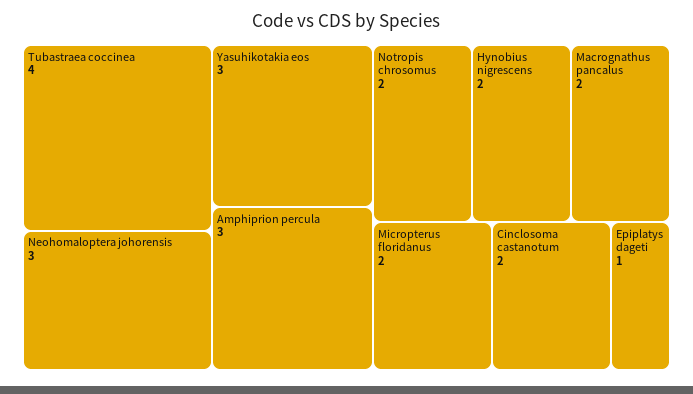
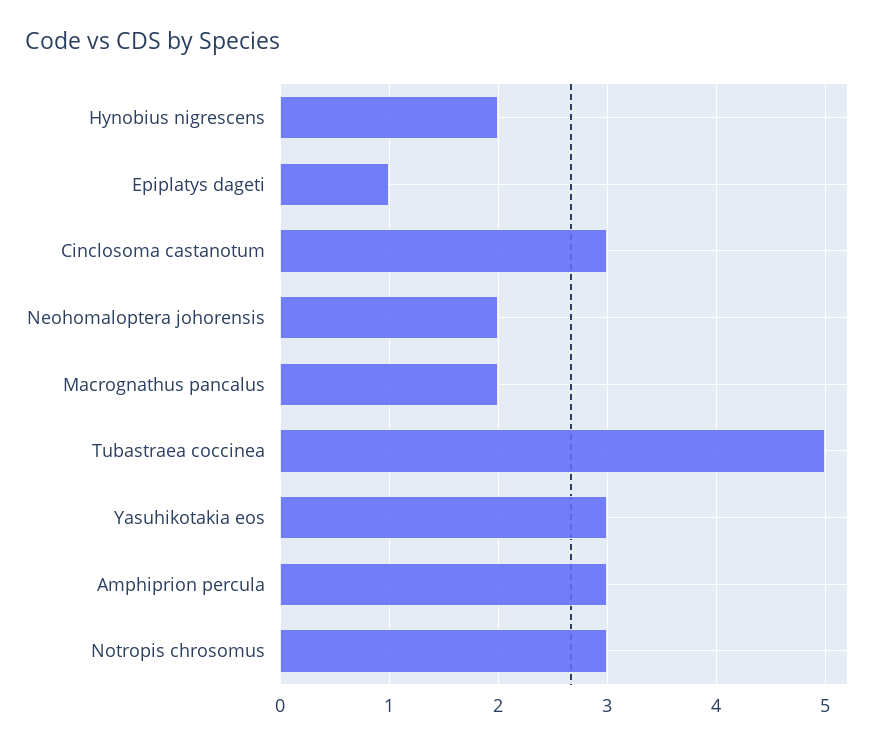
  {
-   "Tubastraea coccinea": 4,
+   "Tubastraea coccinea": 5,
-   "Neohomaloptera johorensis": 3,
+   "Neohomaloptera johorensis": 2,
    "Yasuhikotakia eos": 3,
    "Amphiprion percula": 3,
-   "Notropis chrosomus": 2,
+   "Notropis chrosomus": 3,
    "Hynobius nigrescens": 2,
    "Macrognathus pancalus": 2,
-   "Micropterus floridanus": 2,
-   "Cinclosoma castanotum": 2,
+   "Cinclosoma castanotum": 3,
    "Epiplatys dageti": 1
  }

